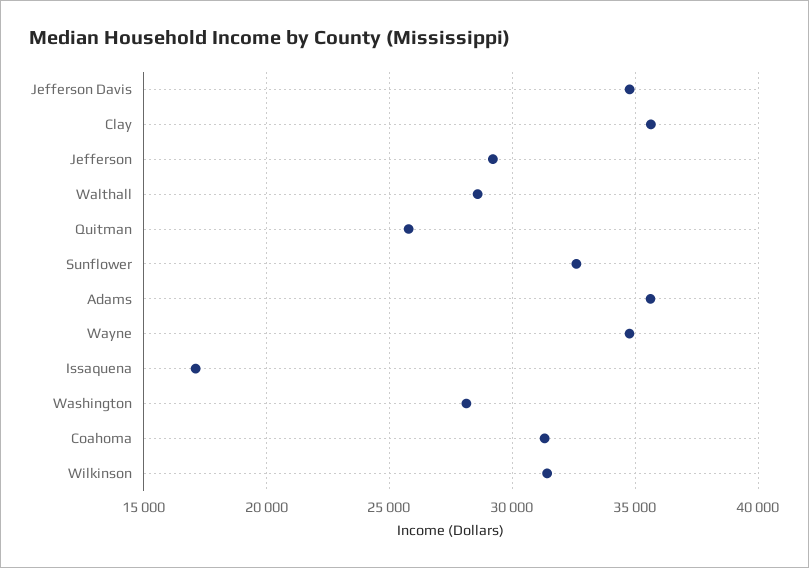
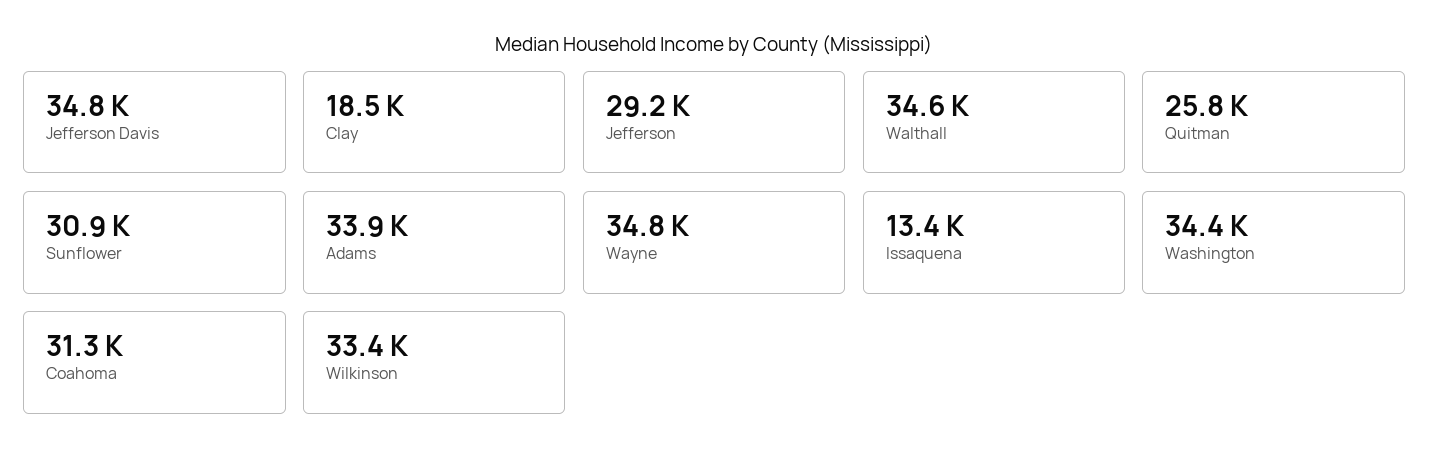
  {
    "Jefferson Davis": 34800,
-   "Clay": 35500,
+   "Clay": 18500,
    "Jefferson": 29200,
-   "Walthall": 28500,
+   "Walthall": 34600,
    "Quitman": 25800,
-   "Sunflower": 32500,
+   "Sunflower": 30900,
-   "Adams": 35500,
+   "Adams": 33900,
    "Wayne": 34800,
-   "Issaquena": 17000,
+   "Issaquena": 13400,
-   "Washington": 28000,
+   "Washington": 34400,
    "Coahoma": 31300,
-   "Wilkinson": 31500
+   "Wilkinson": 33400
  }

